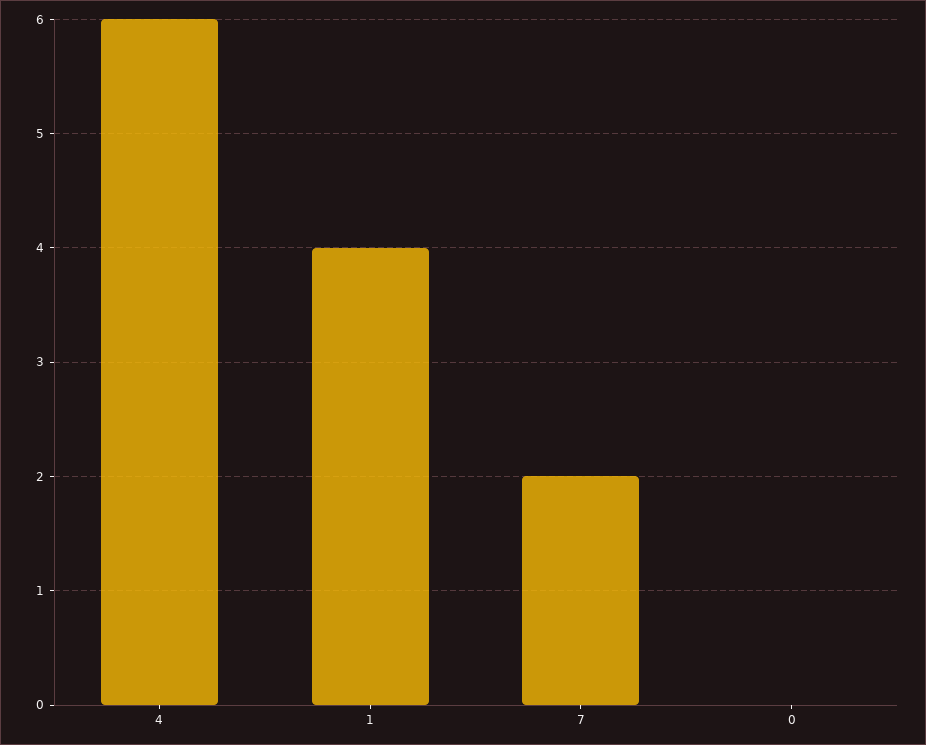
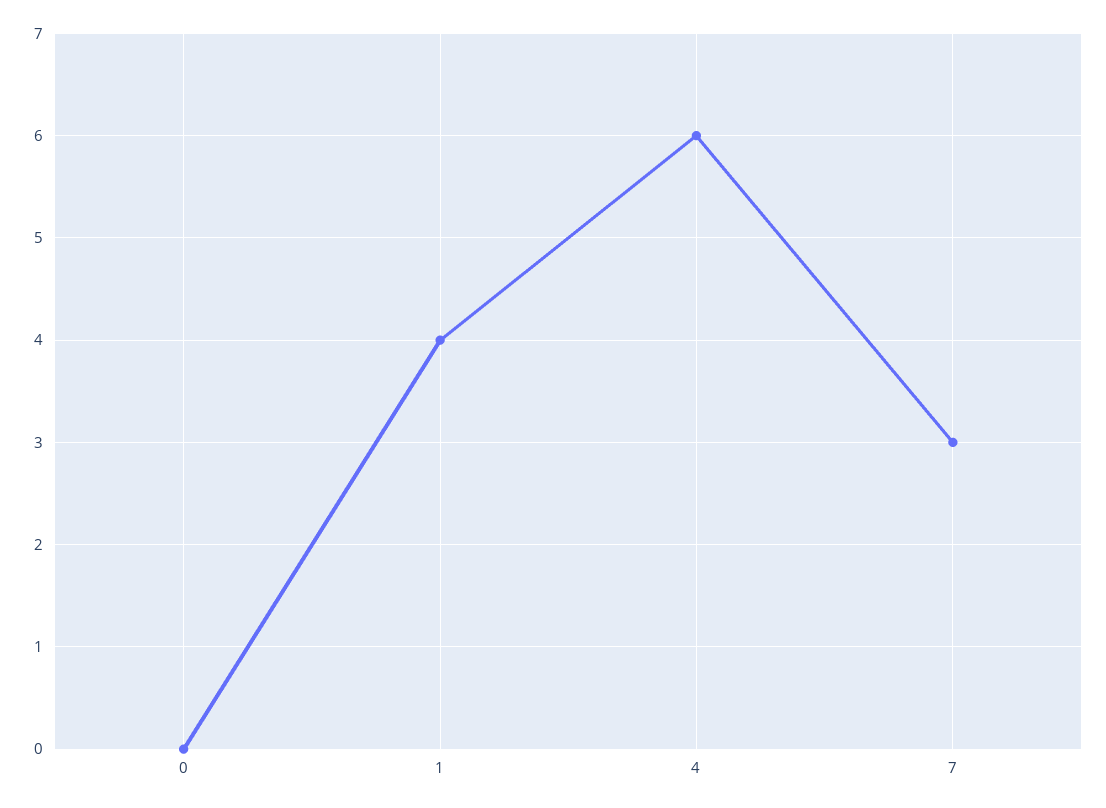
  {
    "4": 6,
    "1": 4,
-   "7": 2,
+   "7": 3,
    "0": 0
  }

